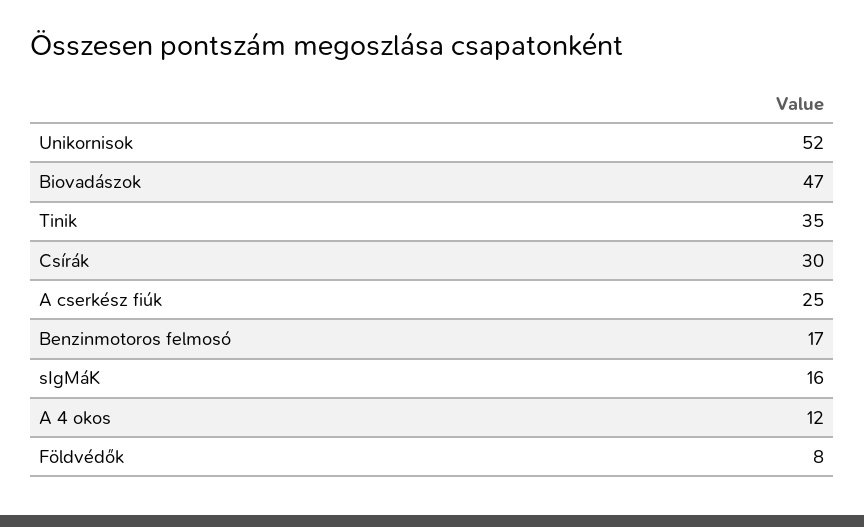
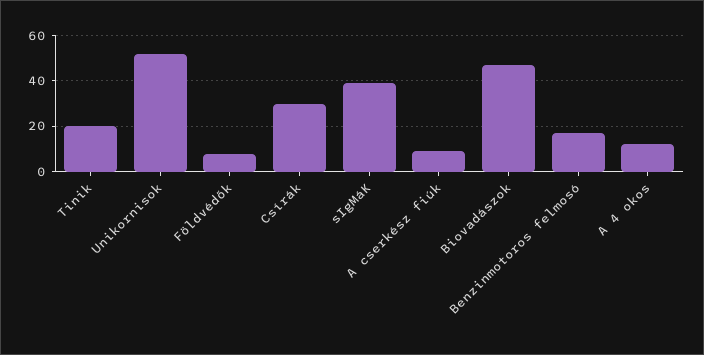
  {
    "Unikornisok": 52,
    "Biovadászok": 47,
-   "Tinik": 35,
+   "Tinik": 20,
    "Csírák": 30,
-   "A cserkész fiúk": 25,
+   "A cserkész fiúk": 10,
    "Benzinmotoros felmosó": 17,
-   "sIgMáK": 16,
+   "sIgMáK": 40,
    "A 4 okos": 12,
    "Földvédők": 8
  }

